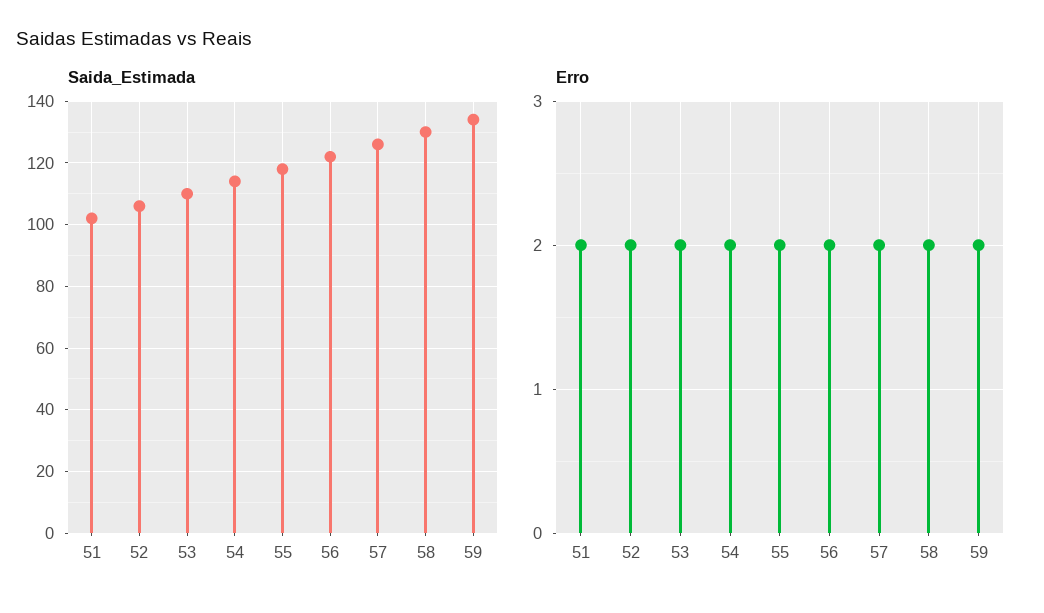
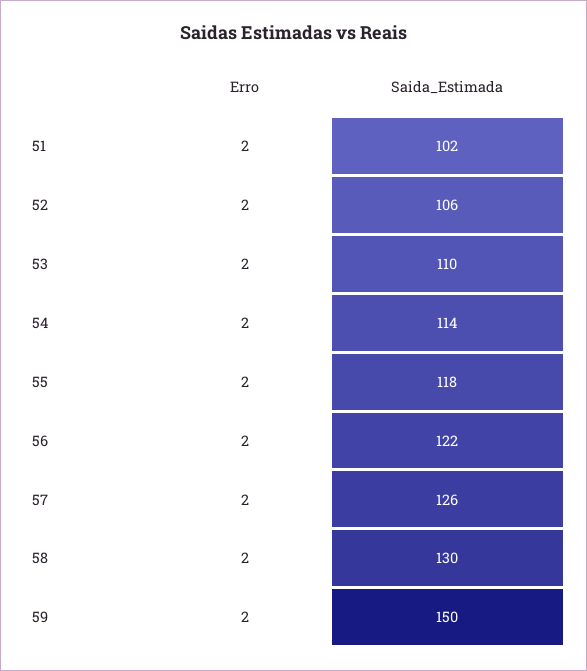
  {
    "Saida_Estimada": {
      "51": 102,
      "52": 106,
      "53": 110,
      "54": 114,
      "55": 118,
      "56": 122,
      "57": 126,
      "58": 130,
-     "59": 135
+     "59": 150
    },
    "Erro": {
      "51": 2,
      "52": 2,
      "53": 2,
      "54": 2,
      "55": 2,
      "56": 2,
      "57": 2,
      "58": 2,
      "59": 2
    }
  }

